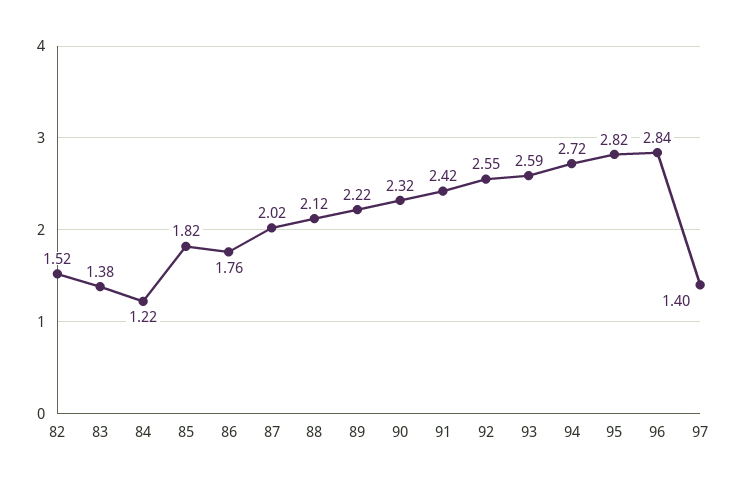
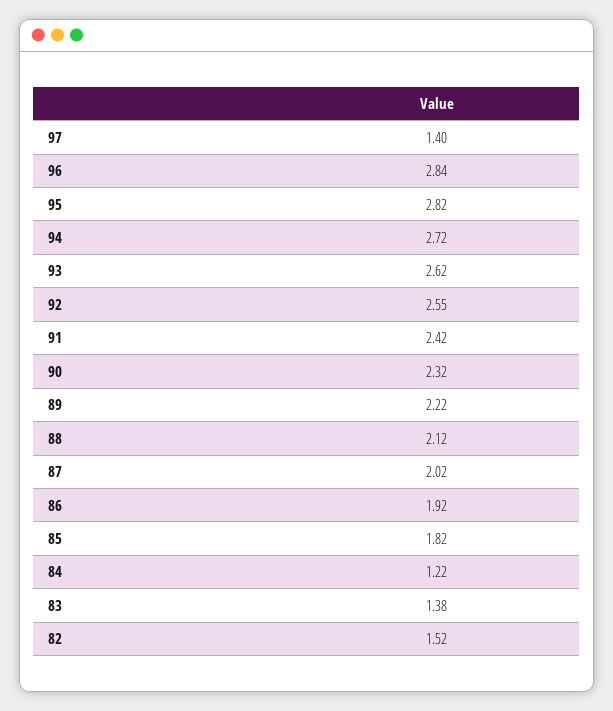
  {
    "82": 1.52,
    "83": 1.38,
    "84": 1.22,
    "85": 1.82,
-   "86": 1.76,
+   "86": 1.92,
    "87": 2.02,
    "88": 2.12,
    "89": 2.22,
    "90": 2.32,
    "91": 2.42,
    "92": 2.55,
-   "93": 2.59,
+   "93": 2.62,
    "94": 2.72,
    "95": 2.82,
    "96": 2.84,
    "97": 1.4
  }

